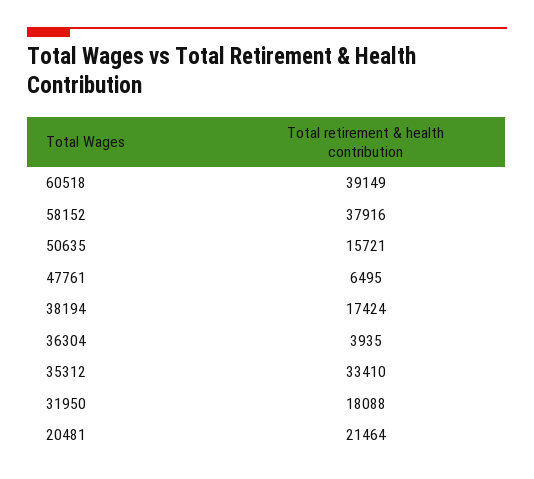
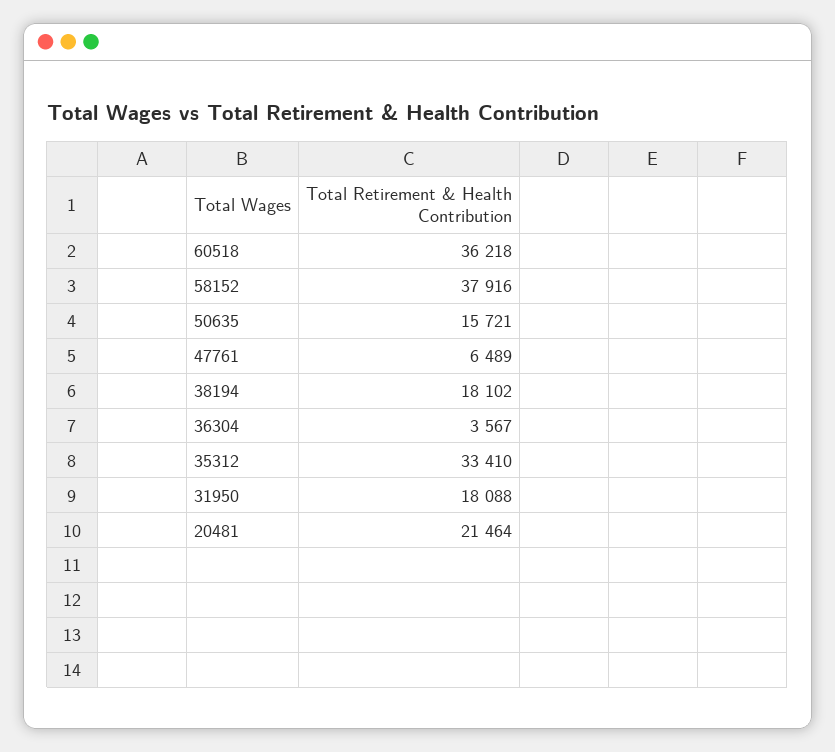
  {
-   "60518": 39149,
+   "60518": 36218,
    "58152": 37916,
    "50635": 15721,
-   "47761": 6495,
+   "47761": 6489,
-   "38194": 17424,
+   "38194": 18102,
-   "36304": 3935,
+   "36304": 3567,
    "35312": 33410,
    "31950": 18088,
    "20481": 21464
  }

